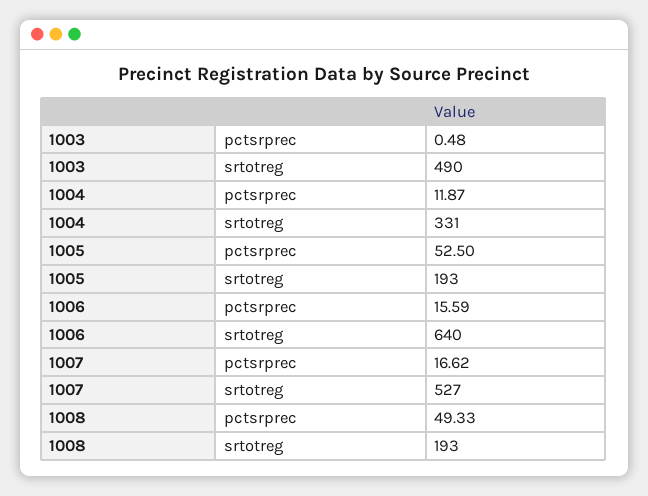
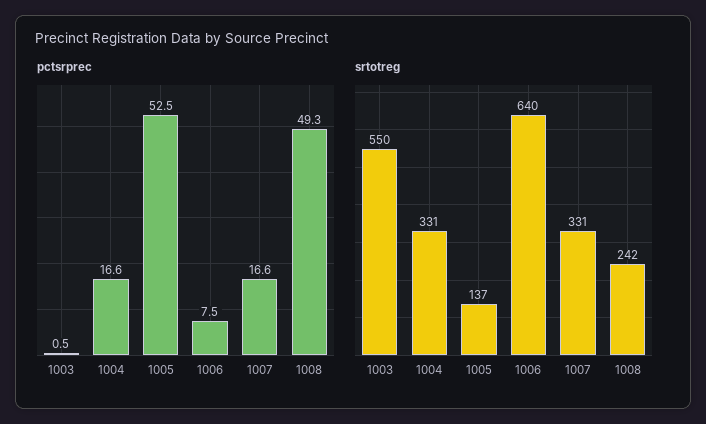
  {
    "pctsrprec": {
      "1003": 0.48,
-     "1004": 11.87,
+     "1004": 16.6,
      "1005": 52.5,
-     "1006": 15.59,
+     "1006": 7.5,
      "1007": 16.62,
      "1008": 49.33
    },
    "srtotreg": {
-     "1003": 490,
+     "1003": 550,
      "1004": 331,
-     "1005": 193,
+     "1005": 137,
      "1006": 640,
-     "1007": 527,
+     "1007": 331,
-     "1008": 193
+     "1008": 242
    }
  }

